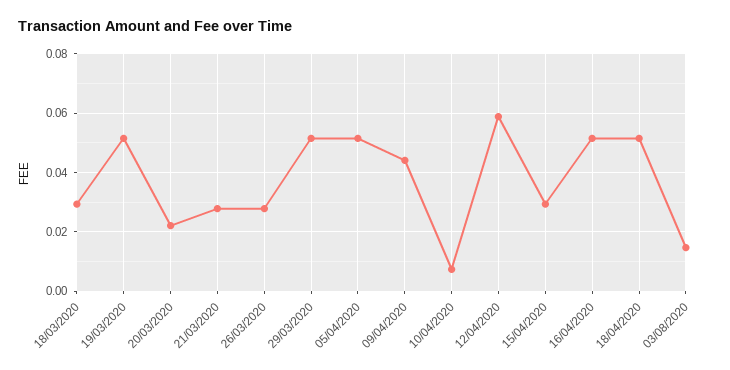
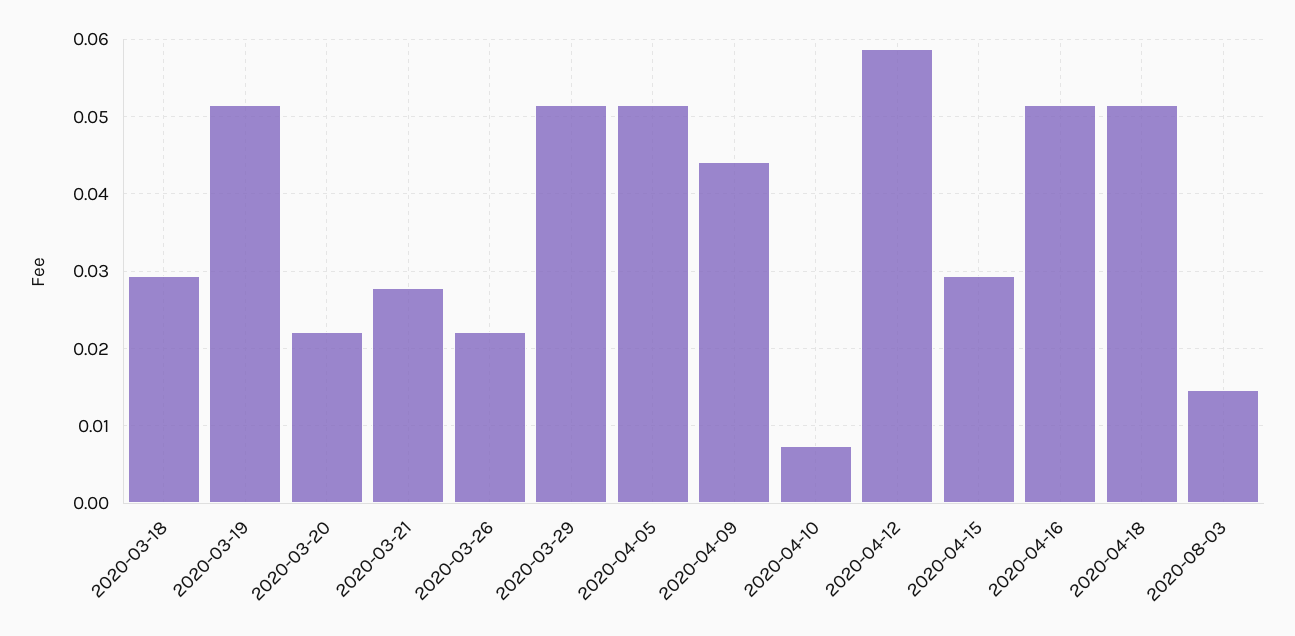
  {
    "18/03/2020": 0.029,
    "19/03/2020": 0.052,
    "20/03/2020": 0.022,
    "21/03/2020": 0.028,
-   "26/03/2020": 0.0275,
+   "26/03/2020": 0.022,
    "29/03/2020": 0.052,
    "05/04/2020": 0.052,
    "09/04/2020": 0.044,
    "10/04/2020": 0.007,
    "12/04/2020": 0.059,
    "15/04/2020": 0.029,
    "16/04/2020": 0.052,
    "18/04/2020": 0.052,
    "03/08/2020": 0.015
  }

